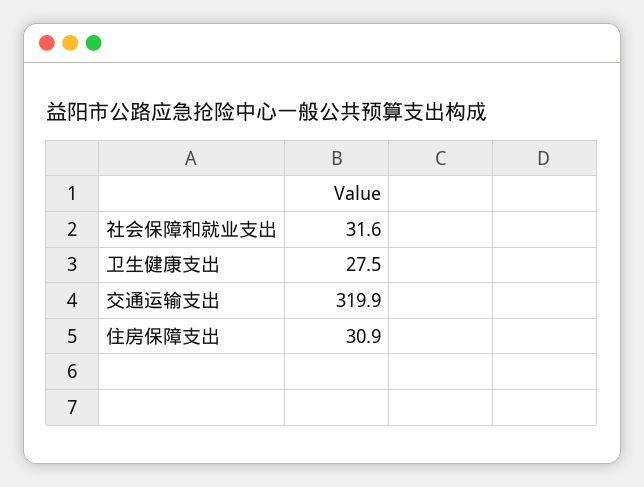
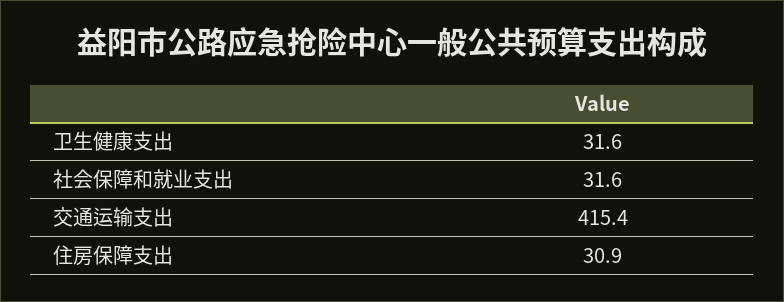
  {
    "社会保障和就业支出": 31.6,
-   "卫生健康支出": 27.5,
+   "卫生健康支出": 31.6,
-   "交通运输支出": 319.9,
+   "交通运输支出": 415.4,
    "住房保障支出": 30.9
  }

